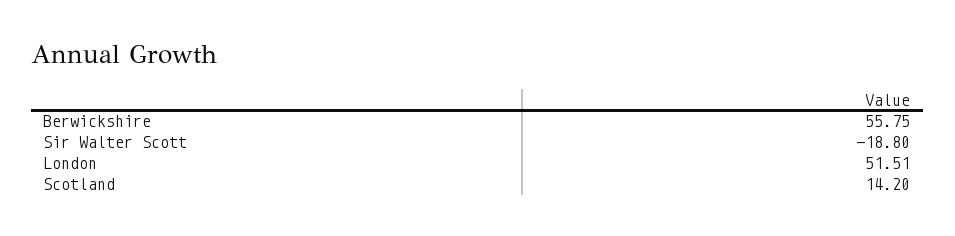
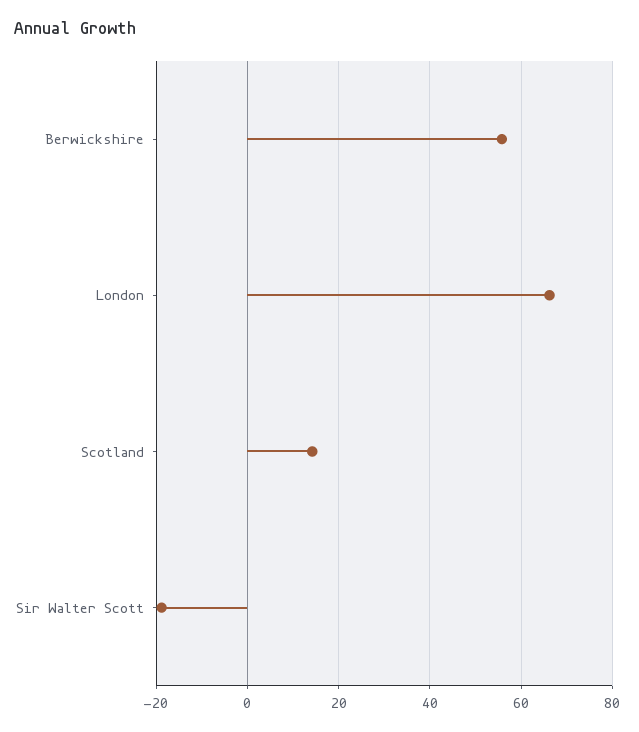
  {
    "Berwickshire": 55.75,
    "Sir Walter Scott": -18.8,
-   "London": 51.51,
+   "London": 66,
    "Scotland": 14.2
  }

